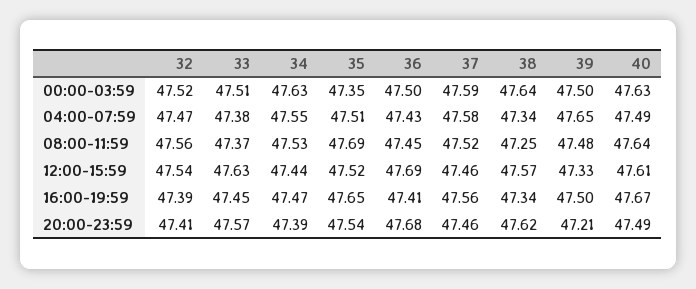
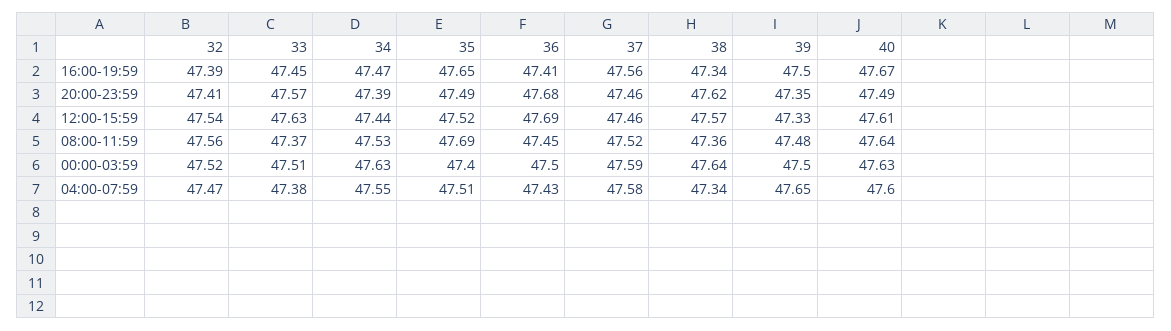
  {
    "32": {
      "00:00-03:59": 47.52,
      "04:00-07:59": 47.47,
      "08:00-11:59": 47.56,
      "12:00-15:59": 47.54,
      "16:00-19:59": 47.39,
      "20:00-23:59": 47.41
    },
    "33": {
      "00:00-03:59": 47.51,
      "04:00-07:59": 47.38,
      "08:00-11:59": 47.37,
      "12:00-15:59": 47.63,
      "16:00-19:59": 47.45,
      "20:00-23:59": 47.57
    },
    "34": {
      "00:00-03:59": 47.63,
      "04:00-07:59": 47.55,
      "08:00-11:59": 47.53,
      "12:00-15:59": 47.44,
      "16:00-19:59": 47.47,
      "20:00-23:59": 47.39
    },
    "35": {
-     "00:00-03:59": 47.35,
+     "00:00-03:59": 47.4,
      "04:00-07:59": 47.51,
      "08:00-11:59": 47.69,
      "12:00-15:59": 47.52,
      "16:00-19:59": 47.65,
-     "20:00-23:59": 47.54
+     "20:00-23:59": 47.49
    },
    "36": {
      "00:00-03:59": 47.5,
      "04:00-07:59": 47.43,
      "08:00-11:59": 47.45,
      "12:00-15:59": 47.69,
      "16:00-19:59": 47.41,
      "20:00-23:59": 47.68
    },
    "37": {
      "00:00-03:59": 47.59,
      "04:00-07:59": 47.58,
      "08:00-11:59": 47.52,
      "12:00-15:59": 47.46,
      "16:00-19:59": 47.56,
      "20:00-23:59": 47.46
    },
    "38": {
      "00:00-03:59": 47.64,
      "04:00-07:59": 47.34,
-     "08:00-11:59": 47.25,
+     "08:00-11:59": 47.36,
      "12:00-15:59": 47.57,
      "16:00-19:59": 47.34,
      "20:00-23:59": 47.62
    },
    "39": {
      "00:00-03:59": 47.5,
      "04:00-07:59": 47.65,
      "08:00-11:59": 47.48,
      "12:00-15:59": 47.33,
      "16:00-19:59": 47.5,
-     "20:00-23:59": 47.21
+     "20:00-23:59": 47.35
    },
    "40": {
      "00:00-03:59": 47.63,
-     "04:00-07:59": 47.49,
+     "04:00-07:59": 47.6,
      "08:00-11:59": 47.64,
      "12:00-15:59": 47.61,
      "16:00-19:59": 47.67,
      "20:00-23:59": 47.49
    }
  }

